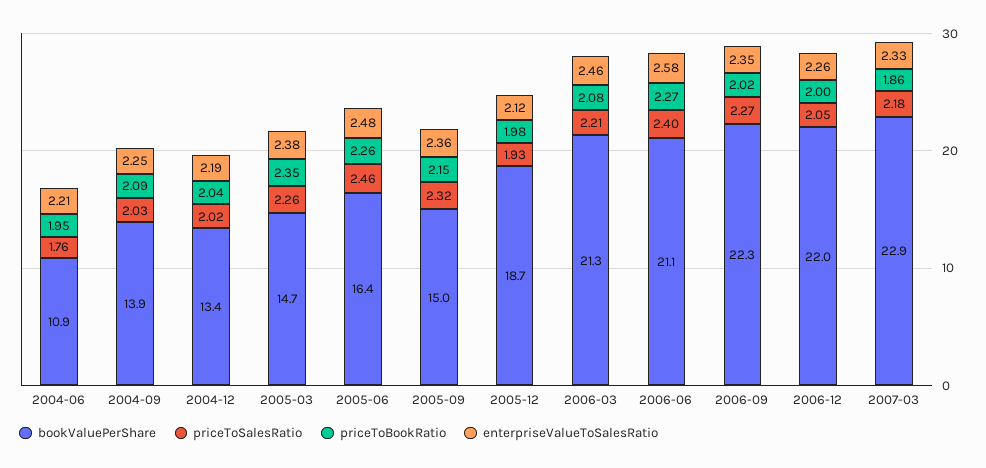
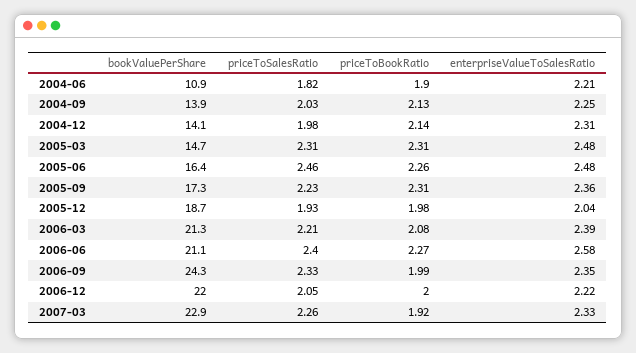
  {
    "bookValuePerShare": {
      "2004-06": 10.9,
      "2004-09": 13.9,
-     "2004-12": 13.4,
+     "2004-12": 14.1,
      "2005-03": 14.7,
      "2005-06": 16.4,
-     "2005-09": 15,
+     "2005-09": 17.3,
      "2005-12": 18.7,
      "2006-03": 21.3,
      "2006-06": 21.1,
-     "2006-09": 22.3,
+     "2006-09": 24.3,
      "2006-12": 22,
      "2007-03": 22.9
    },
    "priceToSalesRatio": {
-     "2004-06": 1.76,
+     "2004-06": 1.82,
      "2004-09": 2.03,
-     "2004-12": 2.02,
+     "2004-12": 1.98,
-     "2005-03": 2.26,
+     "2005-03": 2.31,
      "2005-06": 2.46,
-     "2005-09": 2.32,
+     "2005-09": 2.23,
      "2005-12": 1.93,
      "2006-03": 2.21,
      "2006-06": 2.4,
-     "2006-09": 2.27,
+     "2006-09": 2.33,
      "2006-12": 2.05,
-     "2007-03": 2.18
+     "2007-03": 2.26
    },
    "priceToBookRatio": {
-     "2004-06": 1.95,
+     "2004-06": 1.9,
-     "2004-09": 2.09,
+     "2004-09": 2.13,
-     "2004-12": 2.04,
+     "2004-12": 2.14,
-     "2005-03": 2.35,
+     "2005-03": 2.31,
      "2005-06": 2.26,
-     "2005-09": 2.15,
+     "2005-09": 2.31,
      "2005-12": 1.98,
      "2006-03": 2.08,
      "2006-06": 2.27,
-     "2006-09": 2.02,
+     "2006-09": 1.99,
      "2006-12": 2,
-     "2007-03": 1.86
+     "2007-03": 1.92
    },
    "enterpriseValueToSalesRatio": {
      "2004-06": 2.21,
      "2004-09": 2.25,
-     "2004-12": 2.19,
+     "2004-12": 2.31,
-     "2005-03": 2.38,
+     "2005-03": 2.48,
      "2005-06": 2.48,
      "2005-09": 2.36,
-     "2005-12": 2.12,
+     "2005-12": 2.04,
-     "2006-03": 2.46,
+     "2006-03": 2.39,
      "2006-06": 2.58,
      "2006-09": 2.35,
-     "2006-12": 2.26,
+     "2006-12": 2.22,
      "2007-03": 2.33
    }
  }

